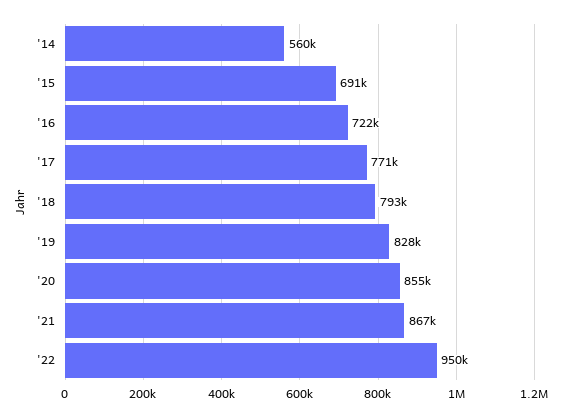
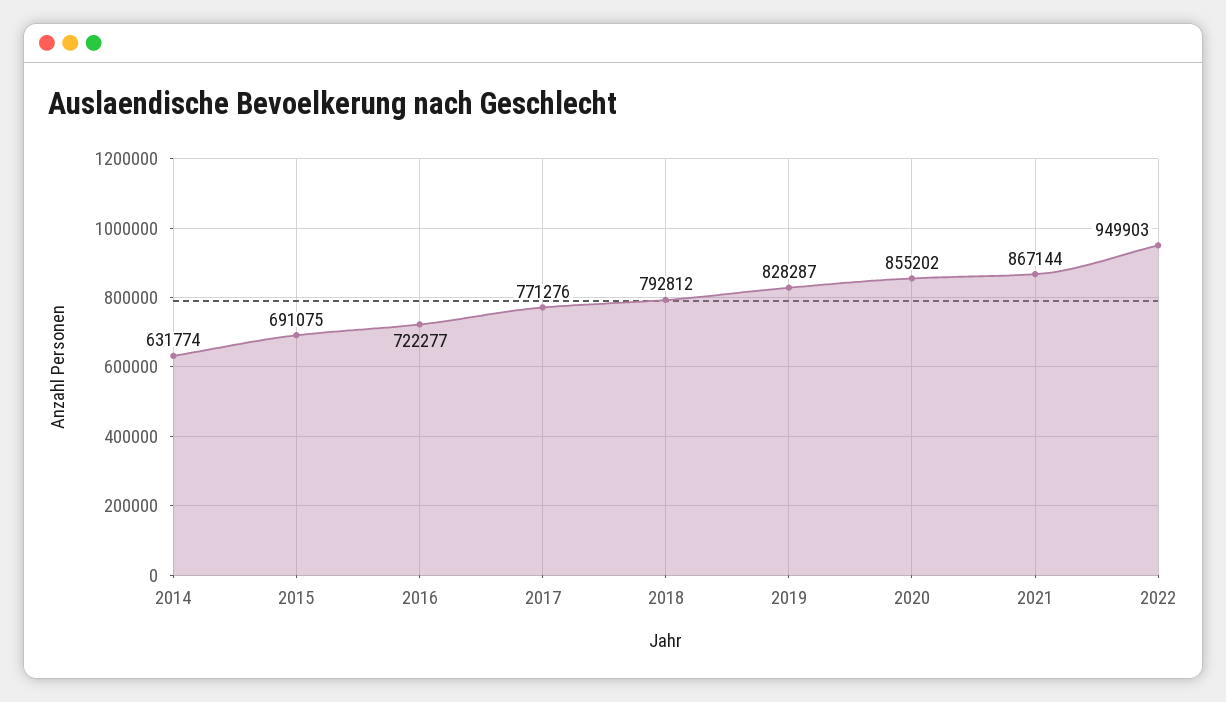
  {
-   "'14": 560000,
+   "'14": 631774,
    "'15": 691075,
    "'16": 722277,
    "'17": 771276,
    "'18": 792812,
    "'19": 828287,
    "'20": 855202,
    "'21": 867144,
    "'22": 949903
  }

